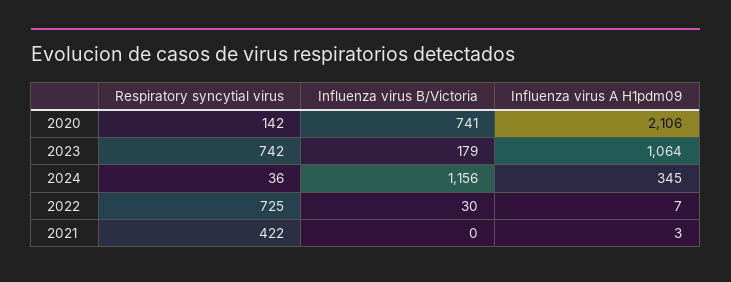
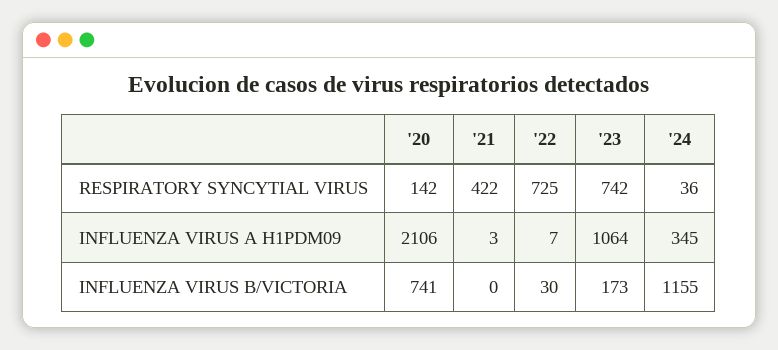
  {
    "Respiratory syncytial virus": {
      "2020": 142,
      "2023": 742,
      "2024": 36,
      "2022": 725,
      "2021": 422
    },
    "Influenza virus B/Victoria": {
      "2020": 741,
-     "2023": 179,
+     "2023": 173,
-     "2024": 1156,
+     "2024": 1155,
      "2022": 30,
      "2021": 0
    },
    "Influenza virus A H1pdm09": {
      "2020": 2106,
      "2023": 1064,
      "2024": 345,
      "2022": 7,
      "2021": 3
    }
  }

